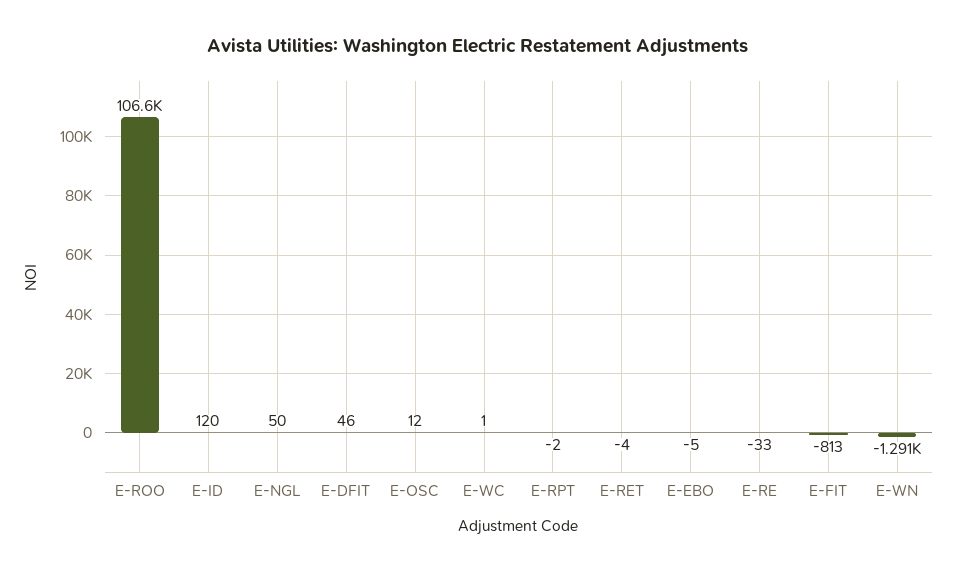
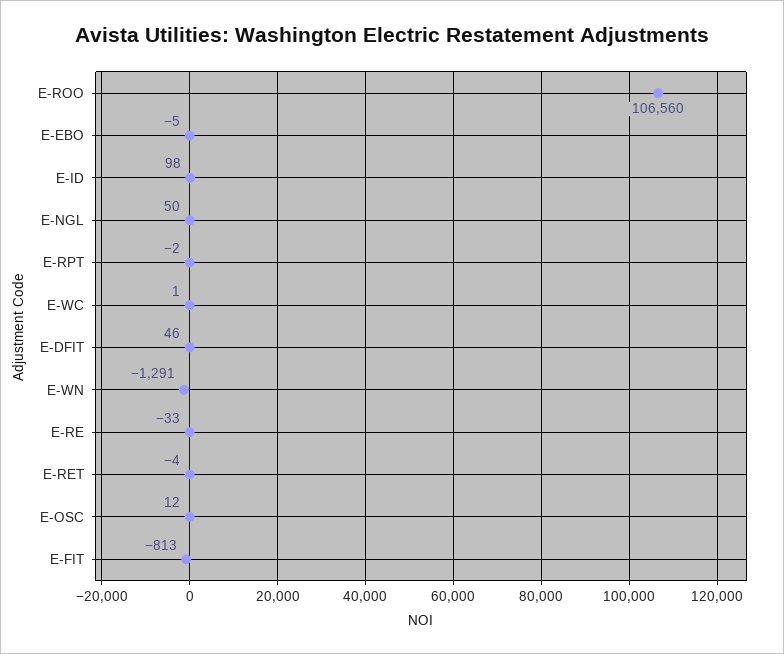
  {
    "E-ROO": 106560,
-   "E-ID": 120,
+   "E-ID": 98,
    "E-NGL": 50,
    "E-DFIT": 46,
    "E-OSC": 12,
    "E-WC": 1,
    "E-RPT": -2,
    "E-RET": -4,
    "E-EBO": -5,
    "E-RE": -33,
    "E-FIT": -813,
    "E-WN": -1291
  }

